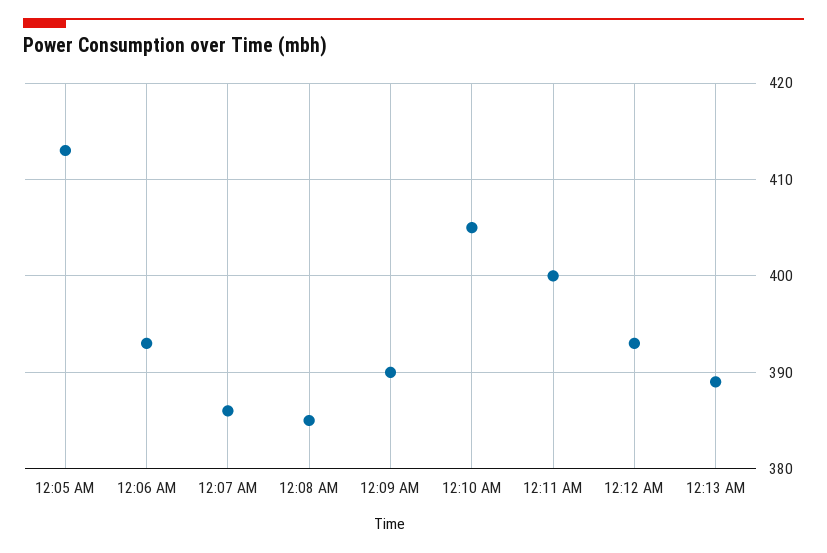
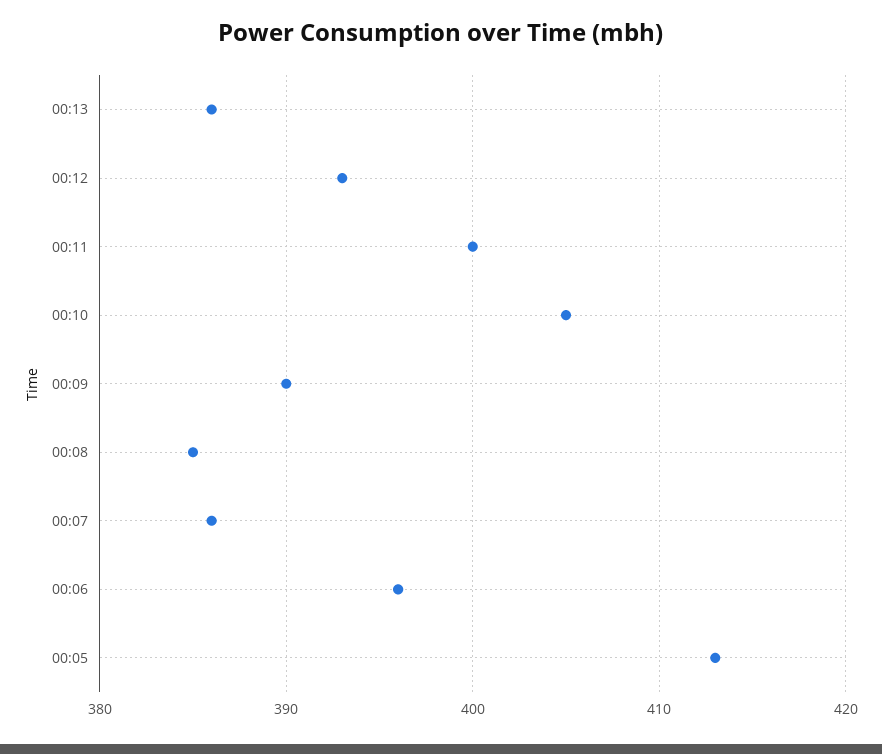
  {
    "12:05 AM": 413,
-   "12:06 AM": 393,
+   "12:06 AM": 396,
    "12:07 AM": 386,
    "12:08 AM": 385,
    "12:09 AM": 390,
    "12:10 AM": 405,
    "12:11 AM": 400,
    "12:12 AM": 393,
-   "12:13 AM": 389
+   "12:13 AM": 386
  }

